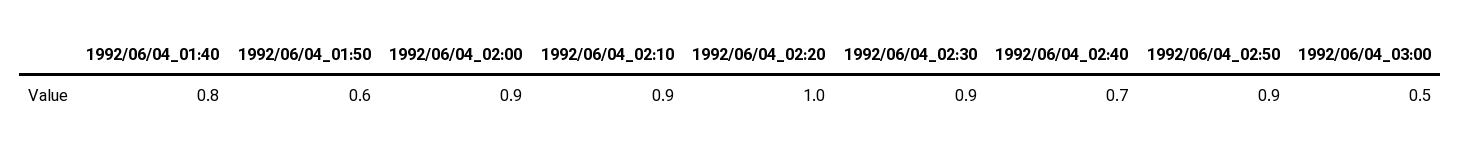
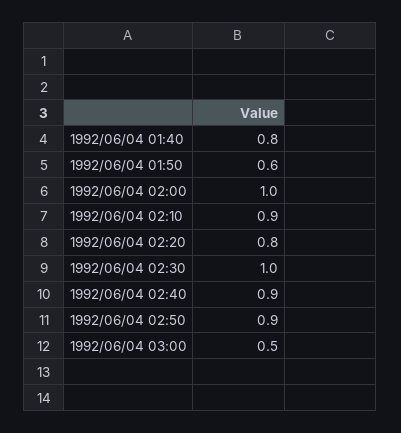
  {
    "1992/06/04_01:40": 0.8,
    "1992/06/04_01:50": 0.6,
-   "1992/06/04_02:00": 0.9,
+   "1992/06/04_02:00": 1,
    "1992/06/04_02:10": 0.9,
-   "1992/06/04_02:20": 1,
+   "1992/06/04_02:20": 0.8,
-   "1992/06/04_02:30": 0.9,
+   "1992/06/04_02:30": 1,
-   "1992/06/04_02:40": 0.7,
+   "1992/06/04_02:40": 0.9,
    "1992/06/04_02:50": 0.9,
    "1992/06/04_03:00": 0.5
  }

